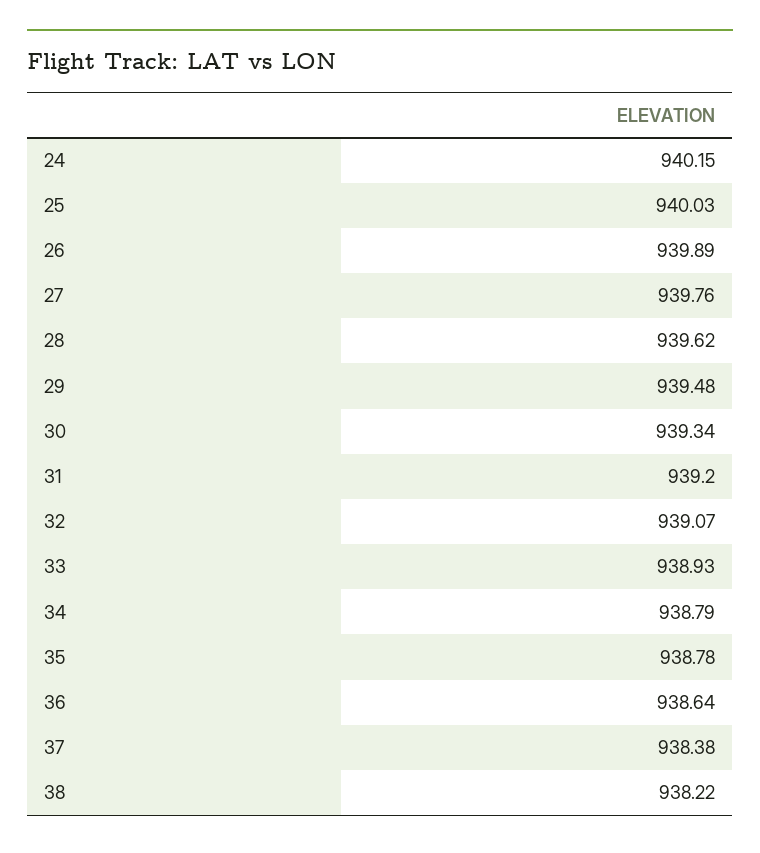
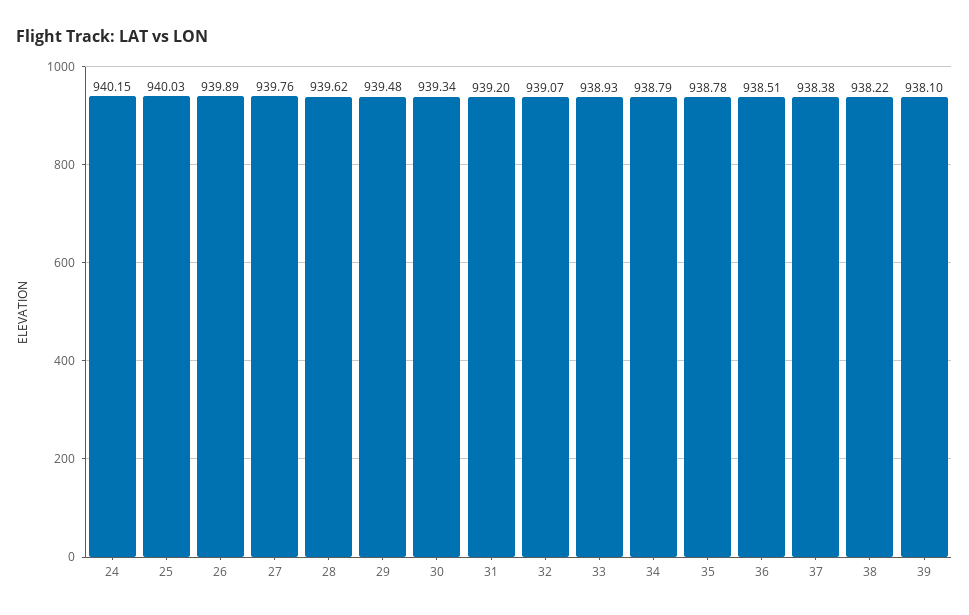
  {
    "24": 940.15,
    "25": 940.03,
    "26": 939.89,
    "27": 939.76,
    "28": 939.62,
    "29": 939.48,
    "30": 939.34,
    "31": 939.2,
    "32": 939.07,
    "33": 938.93,
    "34": 938.79,
    "35": 938.78,
-   "36": 938.64,
+   "36": 938.51,
    "37": 938.38,
-   "38": 938.22
+   "38": 938.22,
+   "39": 938.1
  }

